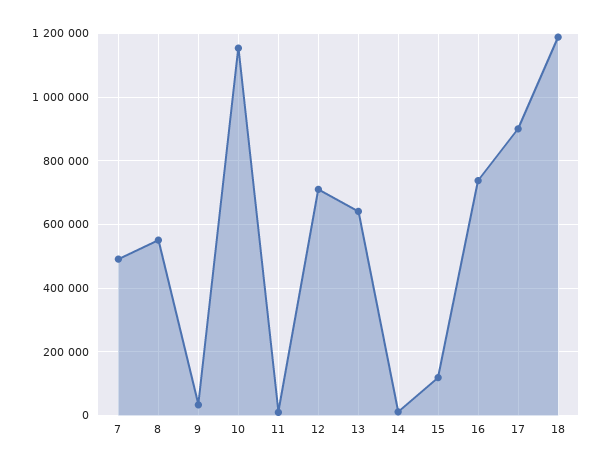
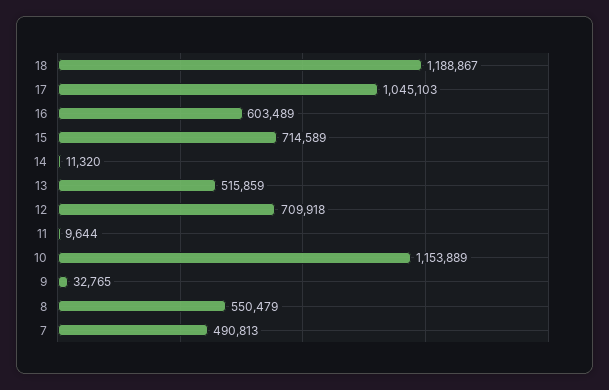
  {
    "7": 490813,
    "8": 550479,
    "9": 32765,
    "10": 1153889,
    "11": 9644,
    "12": 709918,
-   "13": 640000,
+   "13": 515859,
    "14": 11320,
-   "15": 120000,
+   "15": 714589,
-   "16": 740000,
+   "16": 603489,
-   "17": 900000,
+   "17": 1045103,
    "18": 1188867
  }

